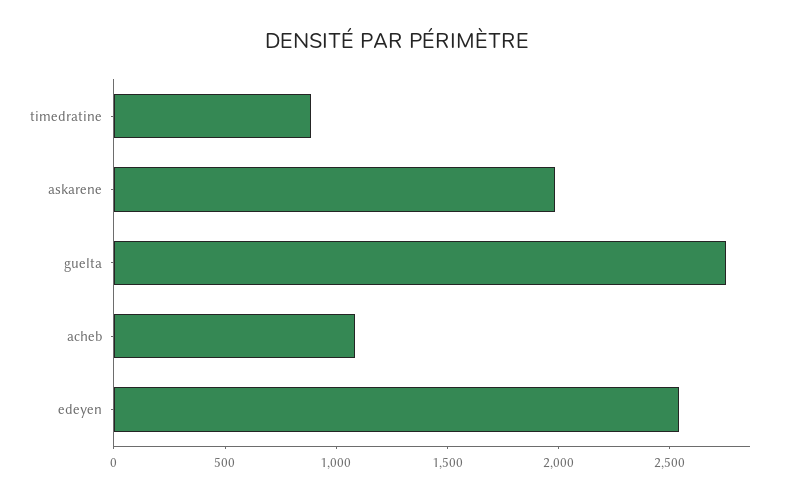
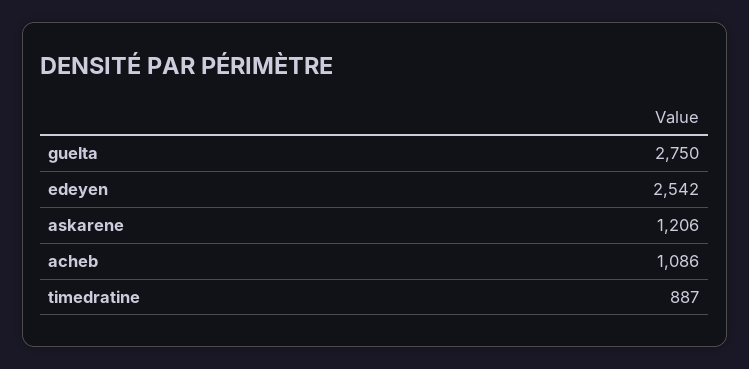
  {
    "timedratine": 887,
-   "askarene": 2000,
+   "askarene": 1206,
    "guelta": 2750,
    "acheb": 1086,
    "edeyen": 2542
  }

